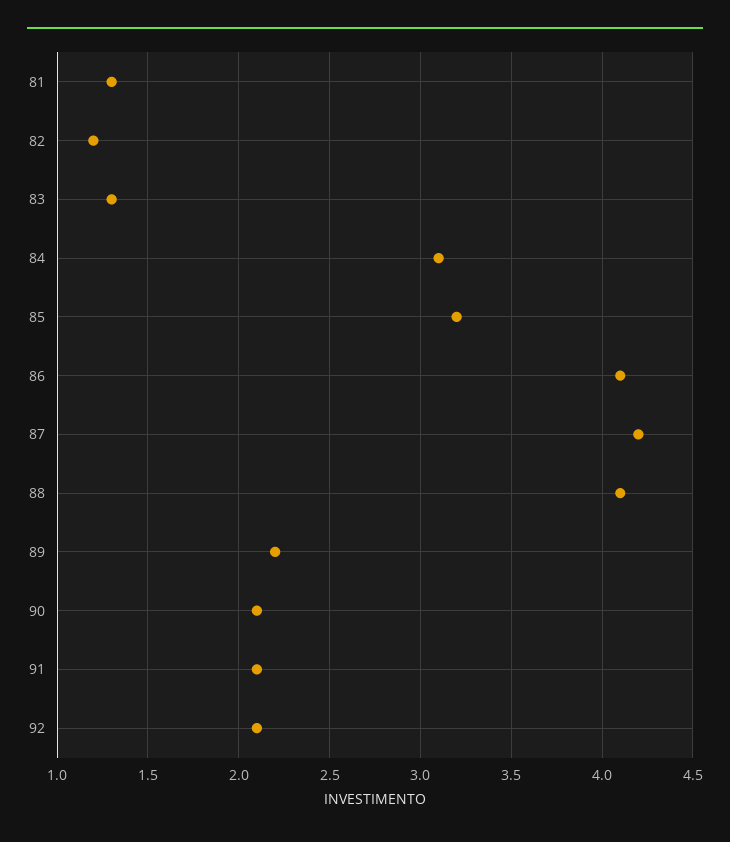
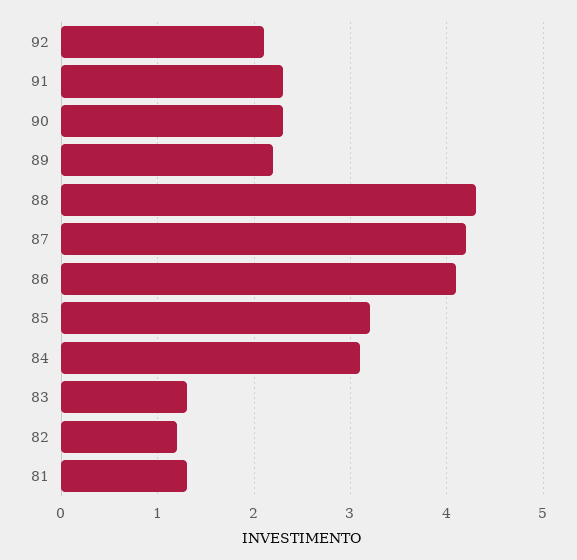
  {
    "81": 1.3,
    "82": 1.2,
    "83": 1.3,
    "84": 3.1,
    "85": 3.2,
    "86": 4.1,
    "87": 4.2,
-   "88": 4.1,
+   "88": 4.3,
    "89": 2.2,
-   "90": 2.1,
+   "90": 2.3,
-   "91": 2.1,
+   "91": 2.3,
    "92": 2.1
  }

